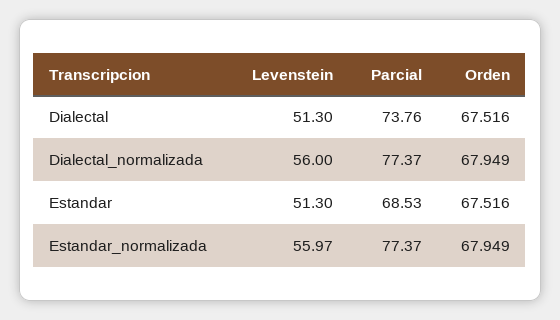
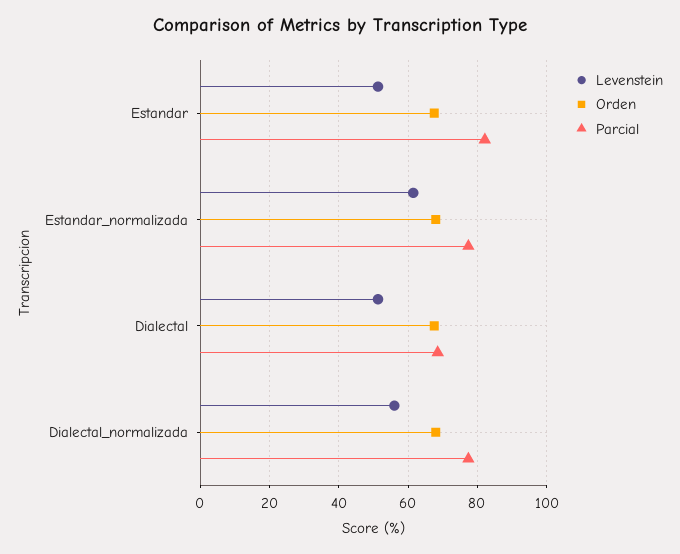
  {
    "Levenstein": {
      "Dialectal": 51.3,
      "Dialectal_normalizada": 56,
      "Estandar": 51.3,
-     "Estandar_normalizada": 55.97
+     "Estandar_normalizada": 62
    },
    "Parcial": {
-     "Dialectal": 73.76,
+     "Dialectal": 68,
      "Dialectal_normalizada": 77.37,
-     "Estandar": 68.53,
+     "Estandar": 82,
      "Estandar_normalizada": 77.37
    },
    "Orden": {
      "Dialectal": 67.516,
      "Dialectal_normalizada": 67.949,
      "Estandar": 67.516,
      "Estandar_normalizada": 67.949
    }
  }

